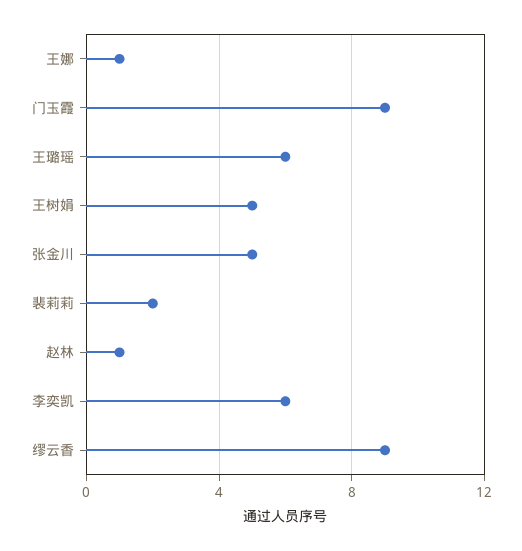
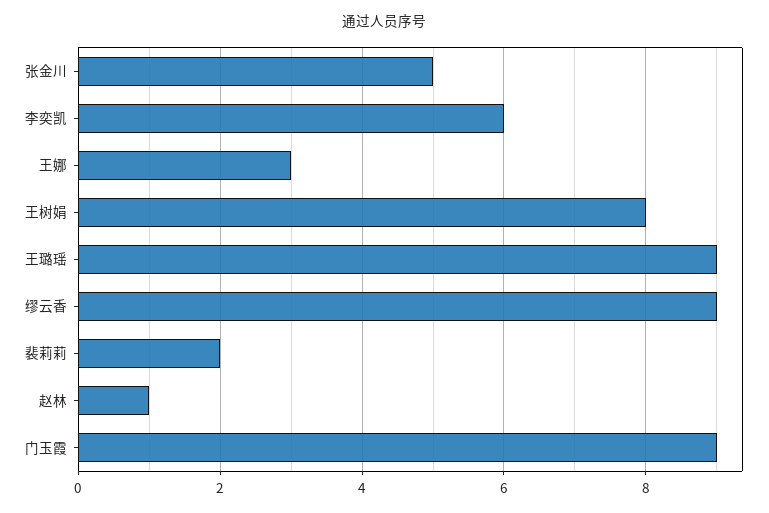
  {
-   "王娜": 1,
+   "王娜": 3,
    "门玉霞": 9,
-   "王璐瑶": 6,
+   "王璐瑶": 9,
-   "王树娟": 5,
+   "王树娟": 8,
    "张金川": 5,
    "裴莉莉": 2,
    "赵林": 1,
    "李奕凯": 6,
    "缪云香": 9
  }

